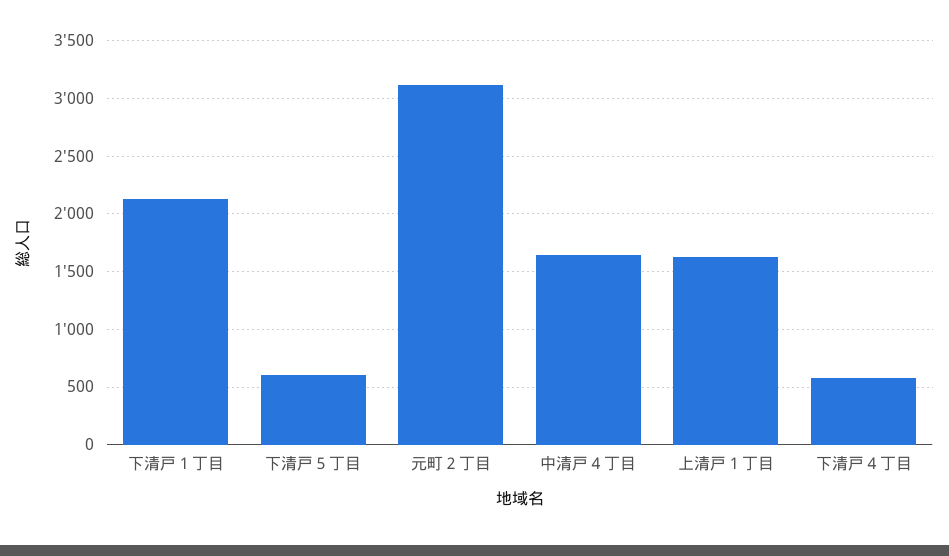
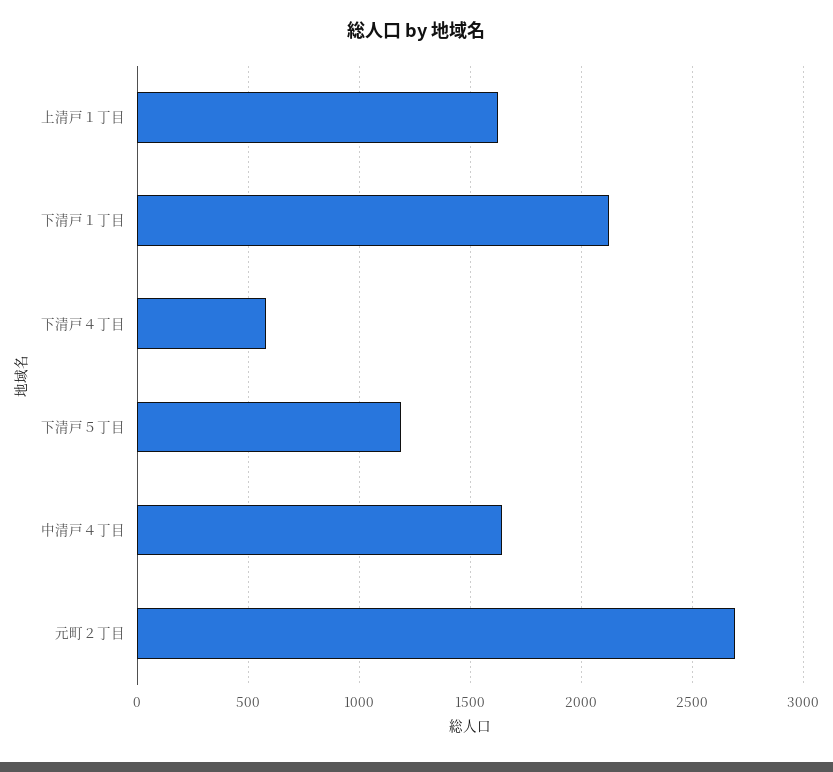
  {
    "下清戸１丁目": 2150,
-   "下清戸５丁目": 600,
+   "下清戸５丁目": 1200,
-   "元町２丁目": 3100,
+   "元町２丁目": 2700,
    "中清戸４丁目": 1650,
    "上清戸１丁目": 1600,
    "下清戸４丁目": 600
  }

